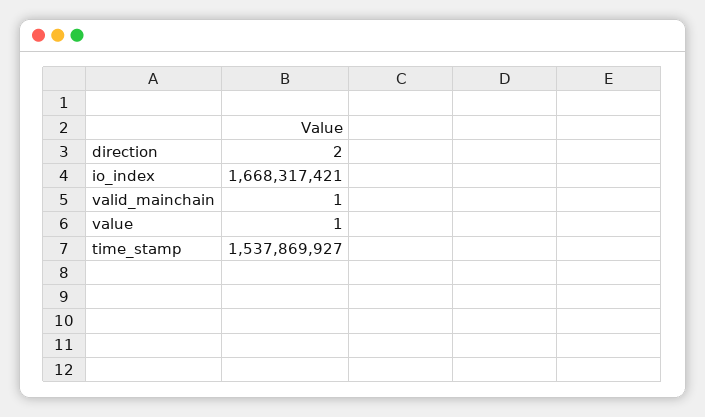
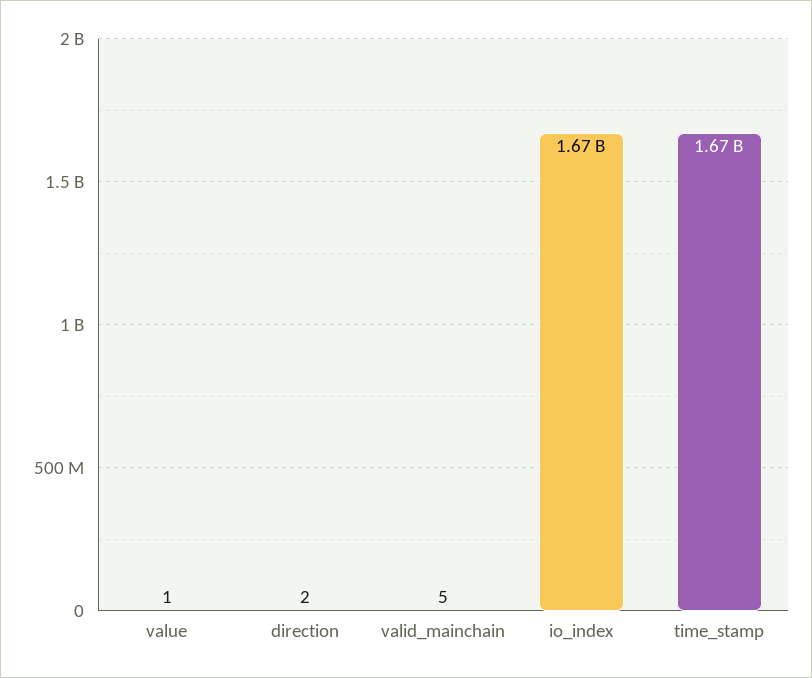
  {
    "direction": 2,
    "io_index": 1668317421,
-   "valid_mainchain": 1,
+   "valid_mainchain": 5,
    "value": 1,
-   "time_stamp": 1537869927
+   "time_stamp": 1670000000
  }

